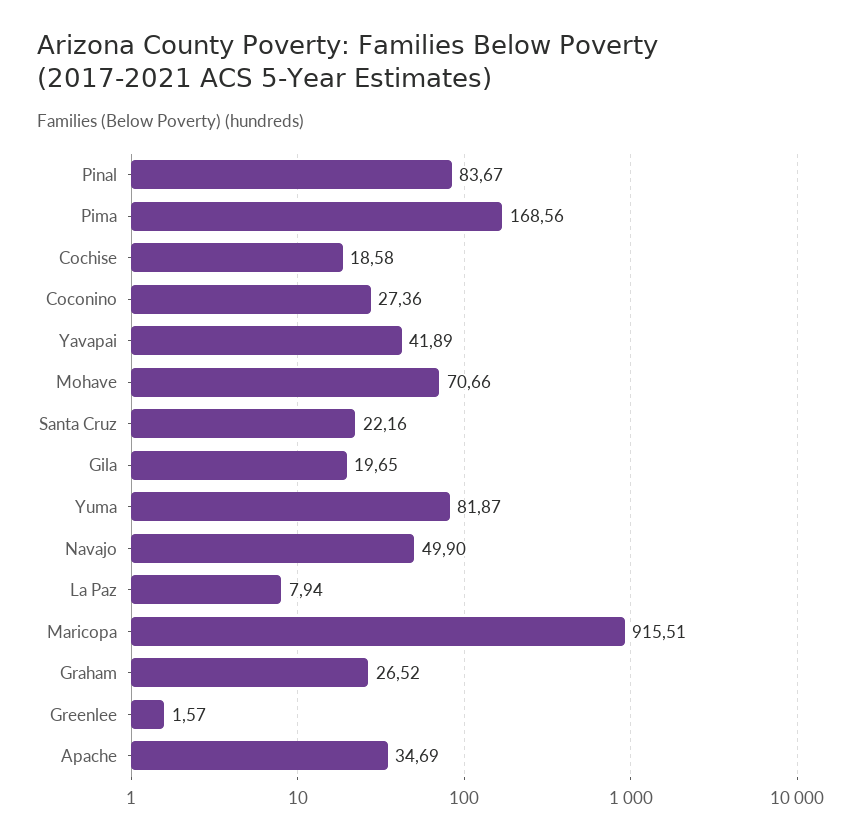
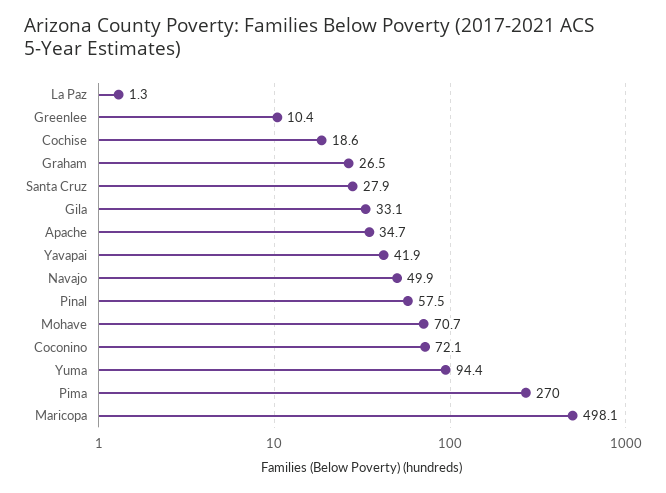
  {
-   "Pinal": 83.67,
+   "Pinal": 57.5,
-   "Pima": 168.56,
+   "Pima": 270,
    "Cochise": 18.58,
-   "Coconino": 27.36,
+   "Coconino": 72.1,
    "Yavapai": 41.89,
    "Mohave": 70.66,
-   "Santa Cruz": 22.16,
+   "Santa Cruz": 27.9,
-   "Gila": 19.65,
+   "Gila": 33.1,
-   "Yuma": 81.87,
+   "Yuma": 94.4,
    "Navajo": 49.9,
-   "La Paz": 7.94,
+   "La Paz": 1.3,
-   "Maricopa": 915.51,
+   "Maricopa": 498.1,
    "Graham": 26.52,
-   "Greenlee": 1.57,
+   "Greenlee": 10.4,
    "Apache": 34.69
  }

